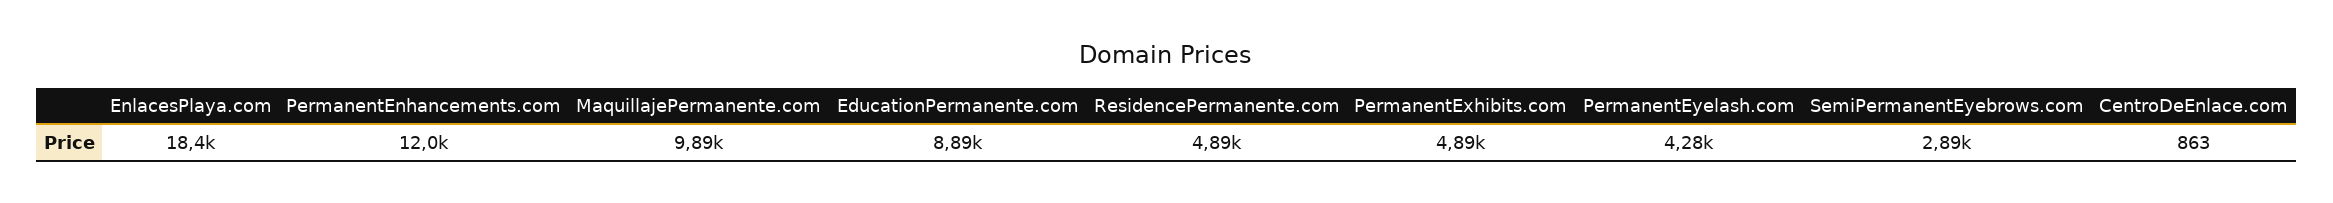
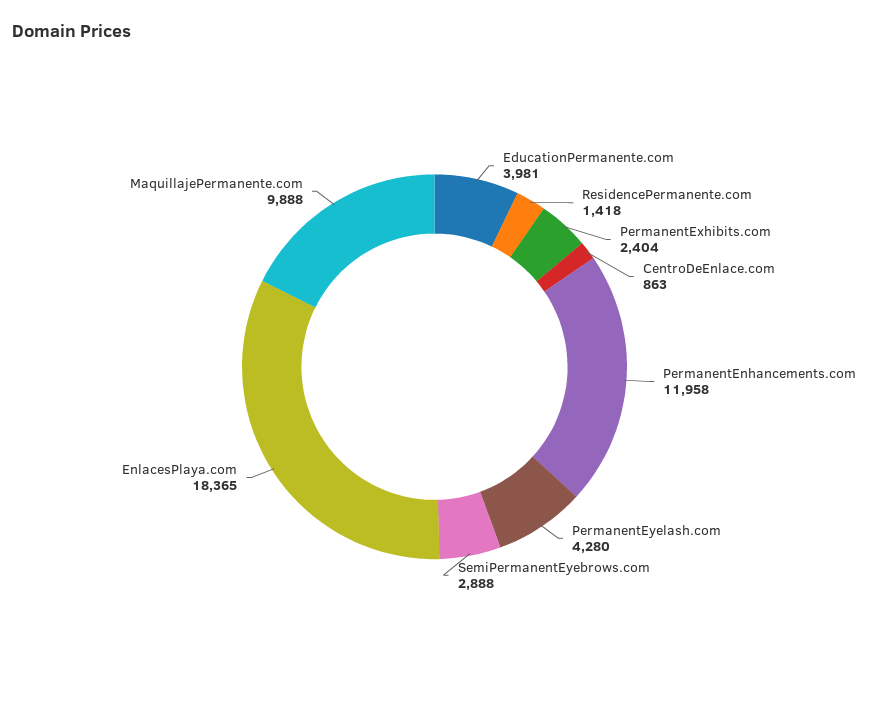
  {
    "EnlacesPlaya.com": 18365,
    "PermanentEnhancements.com": 11958,
    "MaquillajePermanente.com": 9888,
-   "EducationPermanente.com": 8890,
+   "EducationPermanente.com": 3981,
-   "ResidencePermanente.com": 4890,
+   "ResidencePermanente.com": 1418,
-   "PermanentExhibits.com": 4890,
+   "PermanentExhibits.com": 2404,
    "PermanentEyelash.com": 4280,
    "SemiPermanentEyebrows.com": 2888,
    "CentroDeEnlace.com": 863
  }

